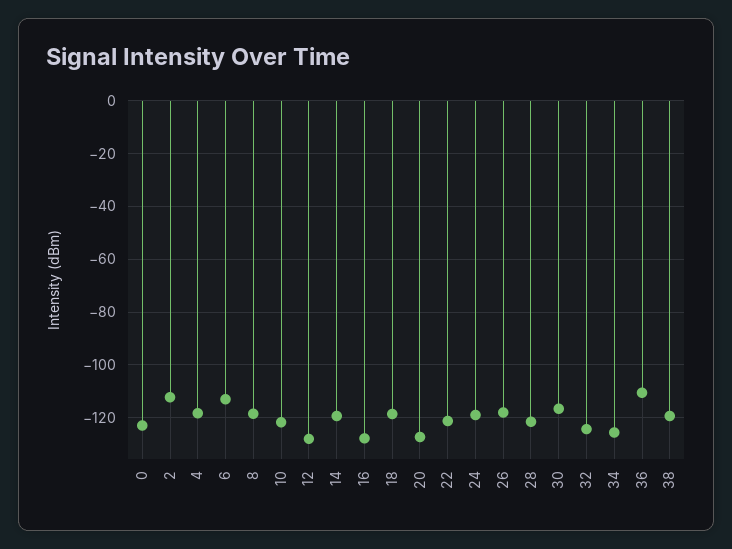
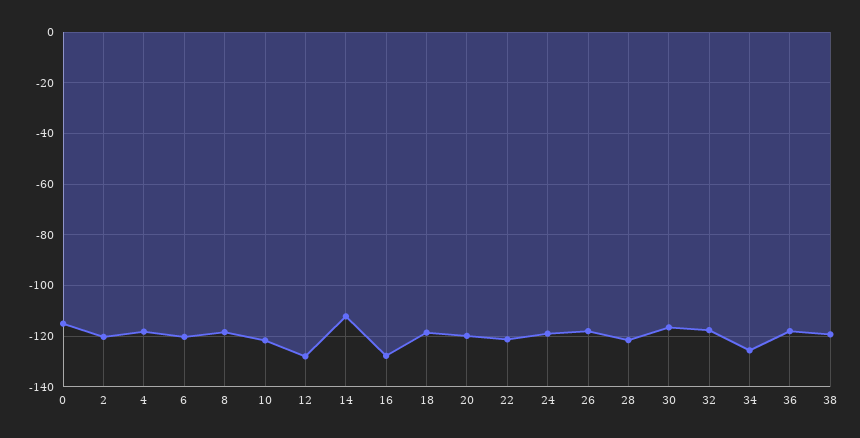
  {
-   "0": -122.5,
+   "0": -115,
-   "2": -112.5,
+   "2": -120,
    "4": -117.5,
-   "6": -112.5,
+   "6": -120,
    "8": -117.5,
    "10": -122.5,
    "12": -127.5,
-   "14": -120,
+   "14": -112.5,
    "16": -127.5,
    "18": -117.5,
-   "20": -127.5,
+   "20": -120,
    "22": -122.5,
    "24": -120,
    "26": -117.5,
    "28": -122.5,
    "30": -117.5,
-   "32": -125,
+   "32": -117.5,
    "34": -125,
-   "36": -110,
+   "36": -117.5,
    "38": -120
  }

